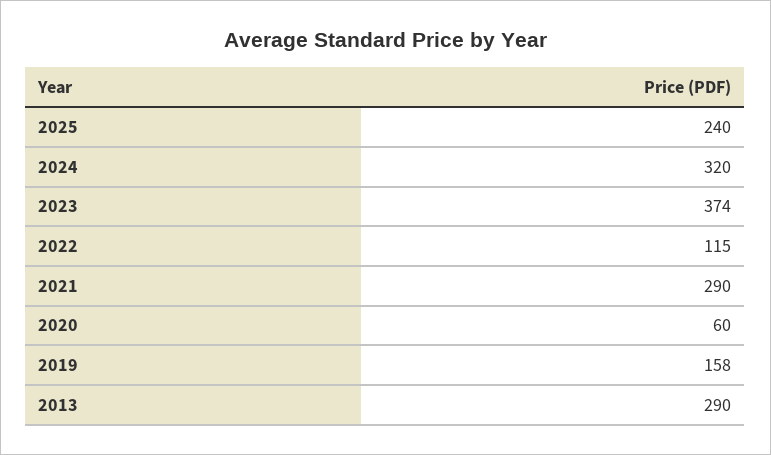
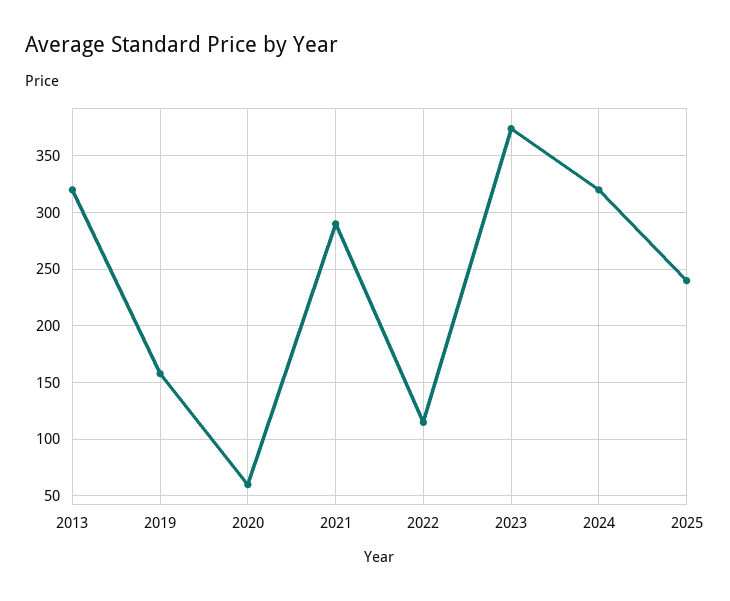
  {
    "2025": 240,
    "2024": 320,
    "2023": 374,
    "2022": 115,
    "2021": 290,
    "2020": 60,
    "2019": 158,
-   "2013": 290
+   "2013": 320
  }

